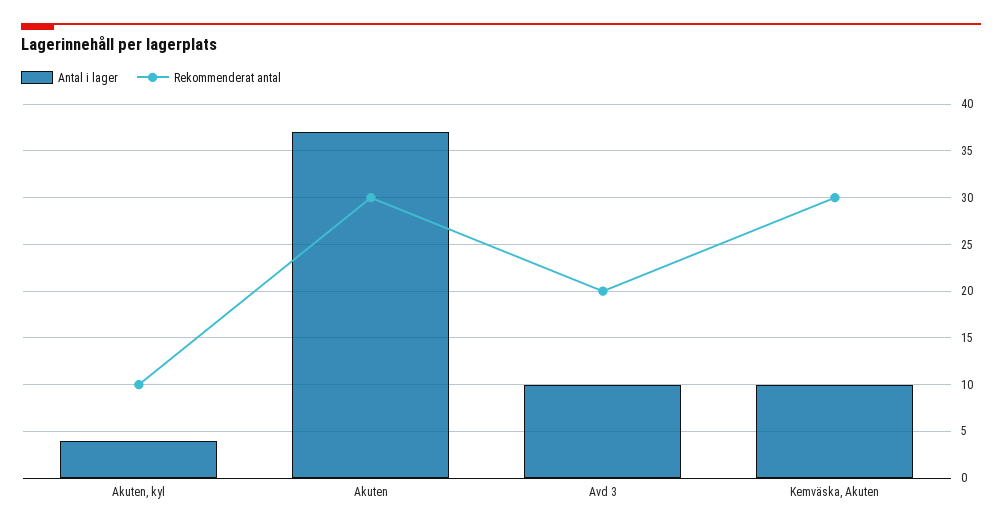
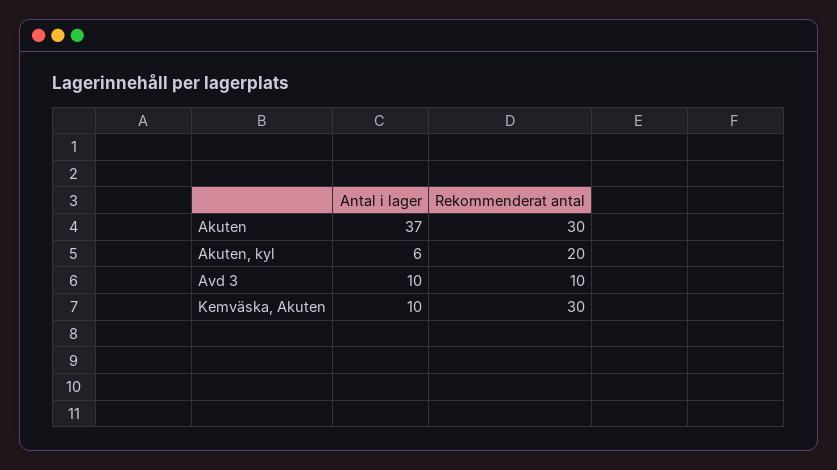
  {
    "Antal i lager": {
-     "Akuten, kyl": 4,
+     "Akuten, kyl": 6,
      "Akuten": 37,
      "Avd 3": 10,
      "Kemväska, Akuten": 10
    },
    "Rekommenderat antal": {
-     "Akuten, kyl": 10,
+     "Akuten, kyl": 20,
      "Akuten": 30,
-     "Avd 3": 20,
+     "Avd 3": 10,
      "Kemväska, Akuten": 30
    }
  }

